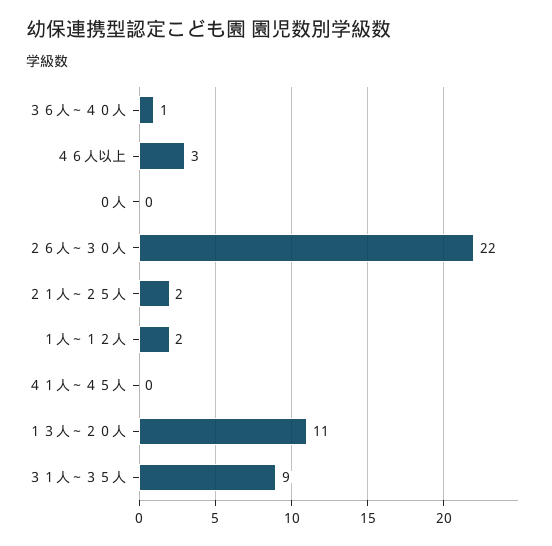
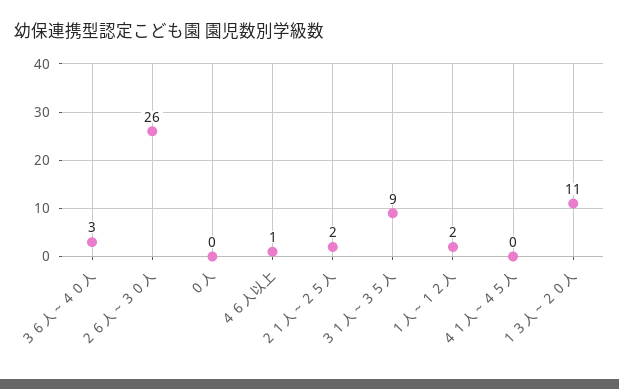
  {
-   "３６人～４０人": 1,
+   "３６人～４０人": 3,
-   "４６人以上": 3,
+   "４６人以上": 1,
    "０人": 0,
-   "２６人～３０人": 22,
+   "２６人～３０人": 26,
    "２１人～２５人": 2,
    "１人～１２人": 2,
    "４１人～４５人": 0,
    "１３人～２０人": 11,
    "３１人～３５人": 9
  }

